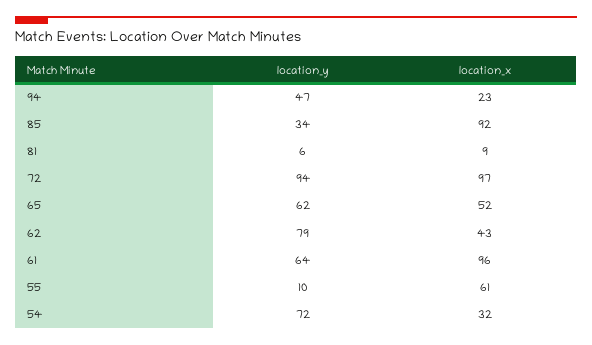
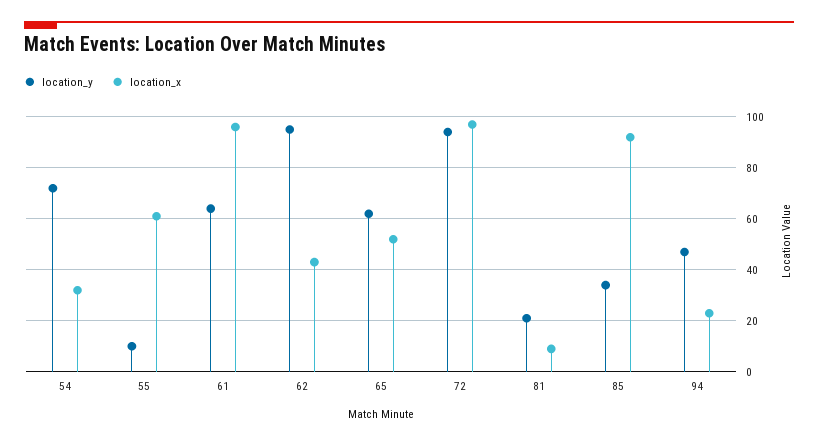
  {
    "location_y": {
      "94": 47,
      "85": 34,
-     "81": 6,
+     "81": 20,
      "72": 94,
      "65": 62,
-     "62": 79,
+     "62": 95,
      "61": 64,
      "55": 10,
      "54": 72
    },
    "location_x": {
      "94": 23,
      "85": 92,
      "81": 9,
      "72": 97,
      "65": 52,
      "62": 43,
      "61": 96,
      "55": 61,
      "54": 32
    }
  }

